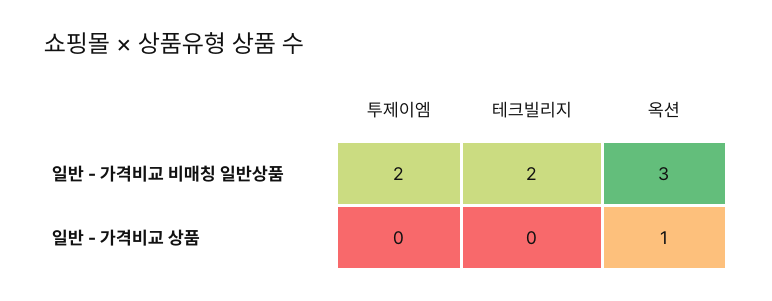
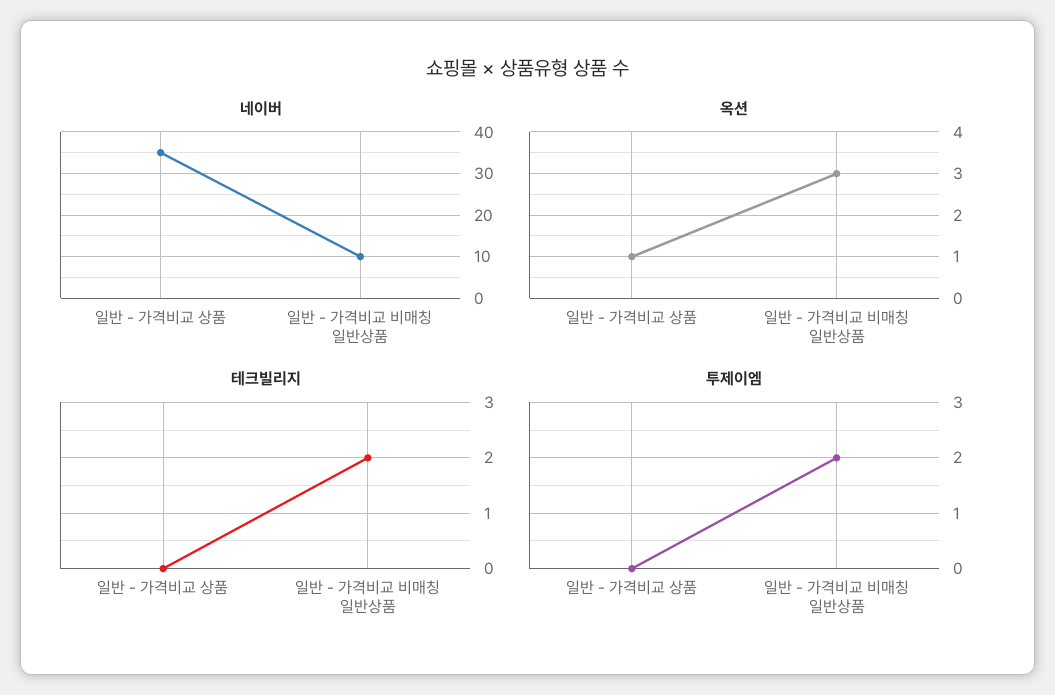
  {
    "투제이엠": {
      "일반 - 가격비교 비매칭 일반상품": 2,
      "일반 - 가격비교 상품": 0
    },
    "테크빌리지": {
      "일반 - 가격비교 비매칭 일반상품": 2,
      "일반 - 가격비교 상품": 0
    },
    "옥션": {
      "일반 - 가격비교 비매칭 일반상품": 3,
      "일반 - 가격비교 상품": 1
-   }
+   },
+   "네이버": {
+     "일반 - 가격비교 상품": 35,
+     "일반 - 가격비교 비매칭 일반상품": 10
+   }
  }

